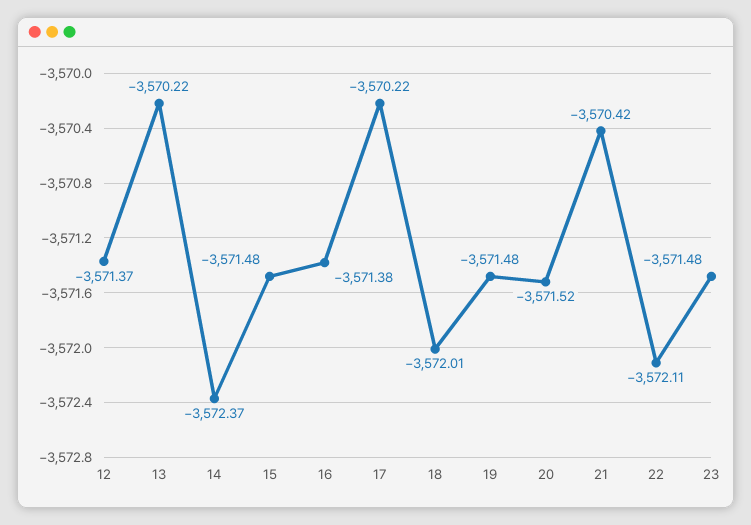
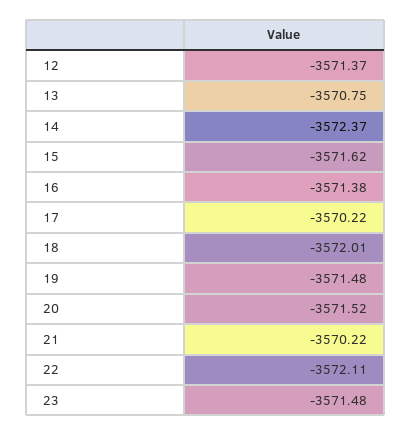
  {
    "12": -3571.37,
-   "13": -3570.22,
+   "13": -3570.75,
    "14": -3572.37,
-   "15": -3571.48,
+   "15": -3571.62,
    "16": -3571.38,
    "17": -3570.22,
    "18": -3572.01,
    "19": -3571.48,
    "20": -3571.52,
-   "21": -3570.42,
+   "21": -3570.22,
    "22": -3572.11,
    "23": -3571.48
  }

